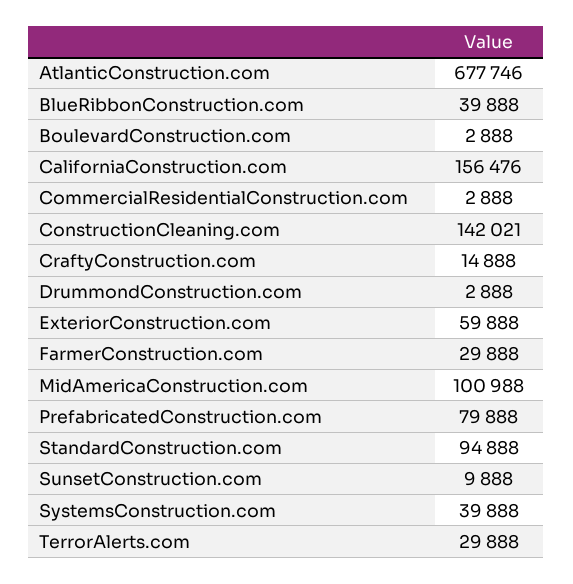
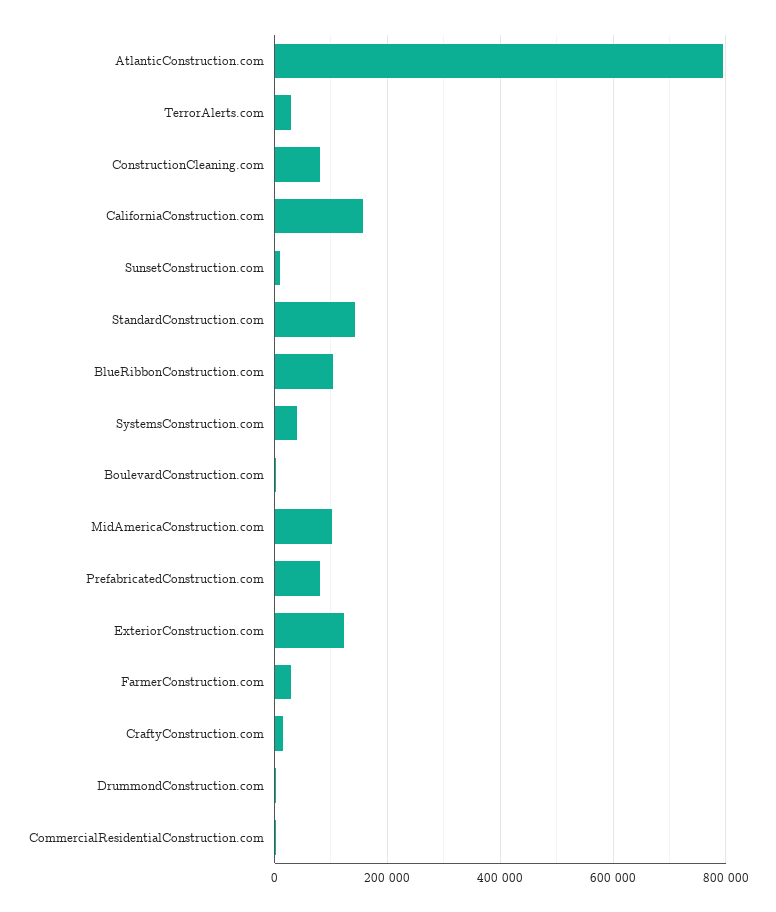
  {
-   "AtlanticConstruction.com": 677746,
+   "AtlanticConstruction.com": 800000,
-   "BlueRibbonConstruction.com": 39888,
+   "BlueRibbonConstruction.com": 100000,
    "BoulevardConstruction.com": 2888,
    "CaliforniaConstruction.com": 156476,
    "CommercialResidentialConstruction.com": 2888,
-   "ConstructionCleaning.com": 142021,
+   "ConstructionCleaning.com": 80000,
    "CraftyConstruction.com": 14888,
    "DrummondConstruction.com": 2888,
-   "ExteriorConstruction.com": 59888,
+   "ExteriorConstruction.com": 120000,
    "FarmerConstruction.com": 29888,
    "MidAmericaConstruction.com": 100988,
    "PrefabricatedConstruction.com": 79888,
-   "StandardConstruction.com": 94888,
+   "StandardConstruction.com": 140000,
    "SunsetConstruction.com": 9888,
    "SystemsConstruction.com": 39888,
    "TerrorAlerts.com": 29888
  }

